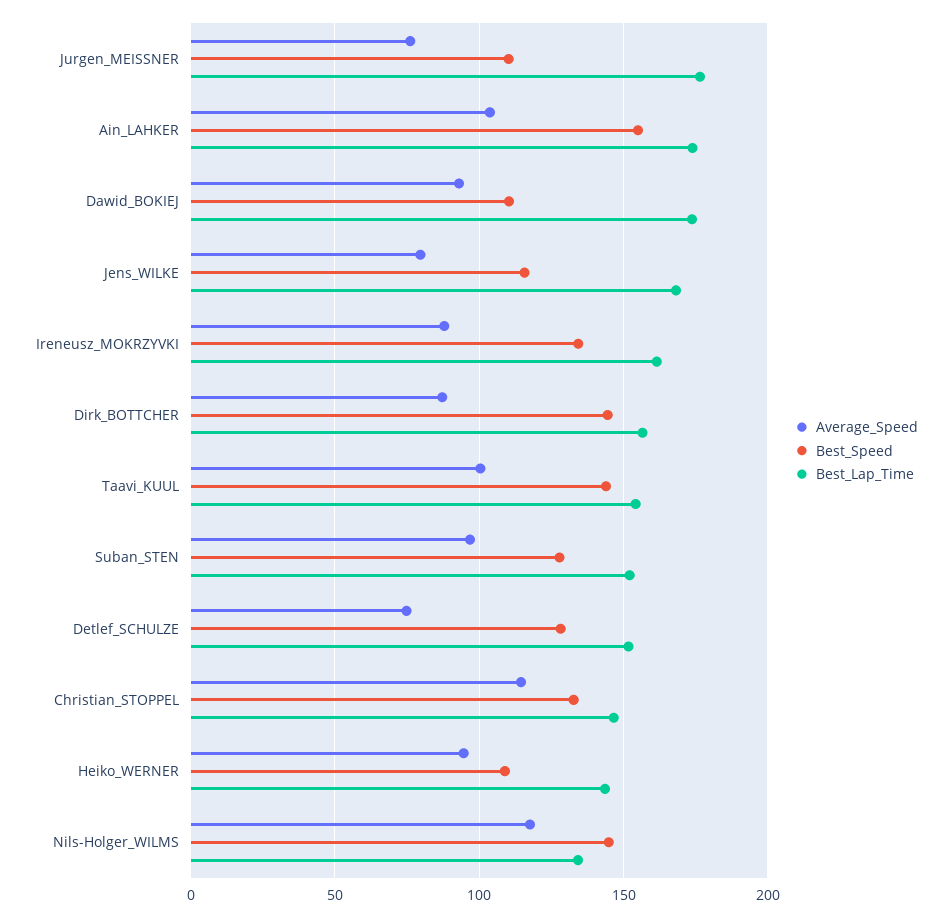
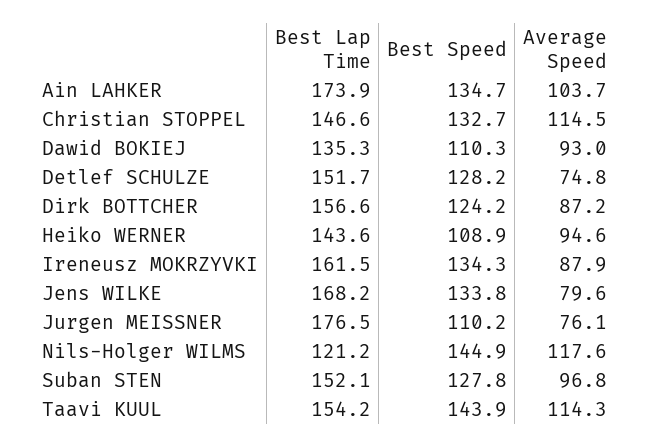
  {
    "Average_Speed": {
      "Jurgen_MEISSNER": 76.1,
      "Ain_LAHKER": 103.7,
      "Dawid_BOKIEJ": 93,
      "Jens_WILKE": 79.6,
      "Ireneusz_MOKRZYVKI": 87.9,
      "Dirk_BOTTCHER": 87.2,
-     "Taavi_KUUL": 100,
+     "Taavi_KUUL": 114.3,
      "Suban_STEN": 96.8,
      "Detlef_SCHULZE": 74.8,
      "Christian_STOPPEL": 114.5,
      "Heiko_WERNER": 94.6,
      "Nils-Holger_WILMS": 117.6
    },
    "Best_Speed": {
      "Jurgen_MEISSNER": 110.2,
-     "Ain_LAHKER": 155,
+     "Ain_LAHKER": 134.7,
      "Dawid_BOKIEJ": 110.3,
-     "Jens_WILKE": 115,
+     "Jens_WILKE": 133.8,
      "Ireneusz_MOKRZYVKI": 134.3,
-     "Dirk_BOTTCHER": 145,
+     "Dirk_BOTTCHER": 124.2,
      "Taavi_KUUL": 143.9,
      "Suban_STEN": 127.8,
      "Detlef_SCHULZE": 128.2,
      "Christian_STOPPEL": 132.7,
      "Heiko_WERNER": 108.9,
      "Nils-Holger_WILMS": 144.9
    },
    "Best_Lap_Time": {
      "Jurgen_MEISSNER": 176.5,
      "Ain_LAHKER": 173.9,
-     "Dawid_BOKIEJ": 175,
+     "Dawid_BOKIEJ": 135.3,
      "Jens_WILKE": 168.2,
      "Ireneusz_MOKRZYVKI": 161.5,
      "Dirk_BOTTCHER": 156.6,
      "Taavi_KUUL": 154.2,
      "Suban_STEN": 152.1,
      "Detlef_SCHULZE": 151.7,
      "Christian_STOPPEL": 146.6,
      "Heiko_WERNER": 143.6,
-     "Nils-Holger_WILMS": 135
+     "Nils-Holger_WILMS": 121.2
    }
  }

